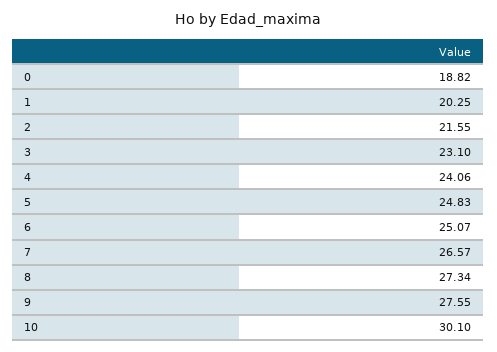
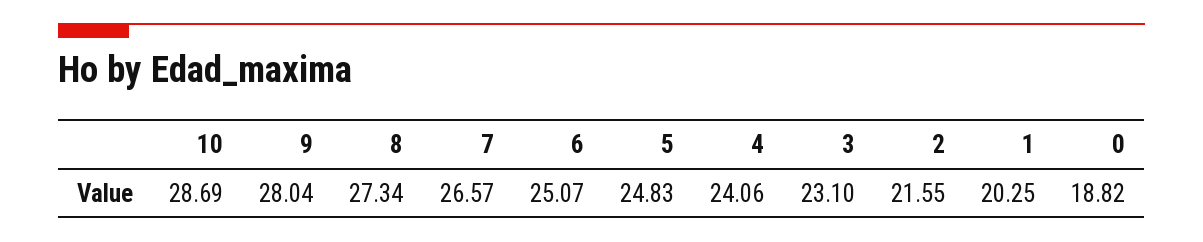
  {
    "0": 18.82,
    "1": 20.25,
    "2": 21.55,
    "3": 23.1,
    "4": 24.06,
    "5": 24.83,
    "6": 25.07,
    "7": 26.57,
    "8": 27.34,
-   "9": 27.55,
+   "9": 28.04,
-   "10": 30.1
+   "10": 28.69
  }

